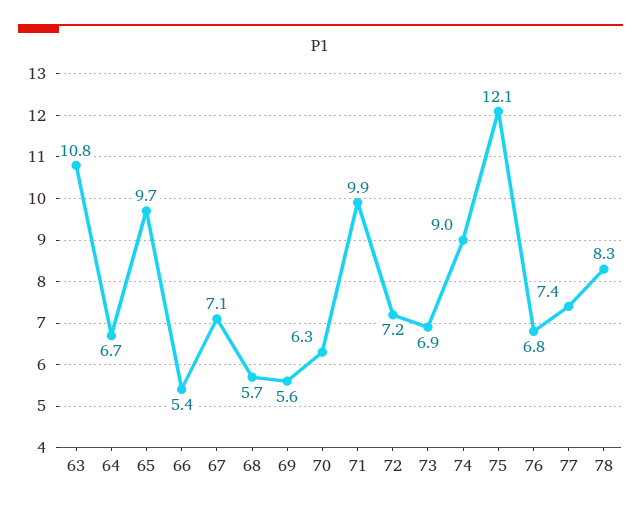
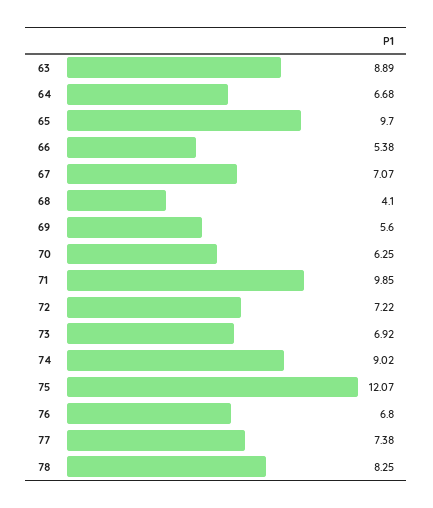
  {
-   "63": 10.8,
+   "63": 8.89,
    "64": 6.68,
    "65": 9.7,
    "66": 5.38,
    "67": 7.07,
-   "68": 5.7,
+   "68": 4.1,
    "69": 5.6,
    "70": 6.25,
    "71": 9.85,
    "72": 7.22,
    "73": 6.92,
    "74": 9.02,
    "75": 12.07,
    "76": 6.8,
    "77": 7.38,
    "78": 8.25
  }

